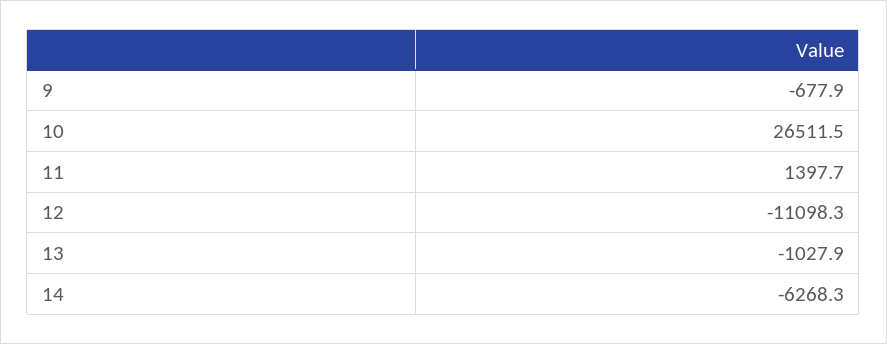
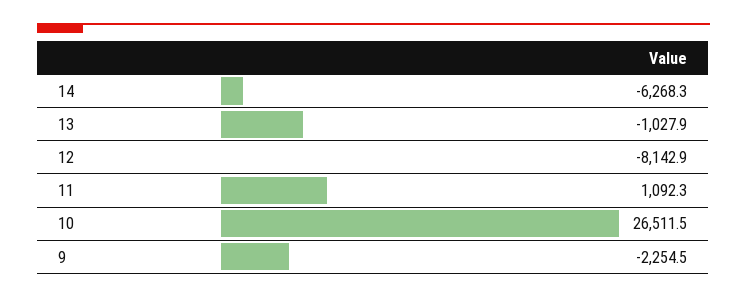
  {
-   "9": -677.9,
+   "9": -2254.5,
    "10": 26511.5,
-   "11": 1397.7,
+   "11": 1092.3,
-   "12": -11098.3,
+   "12": -8142.9,
    "13": -1027.9,
    "14": -6268.3
  }

